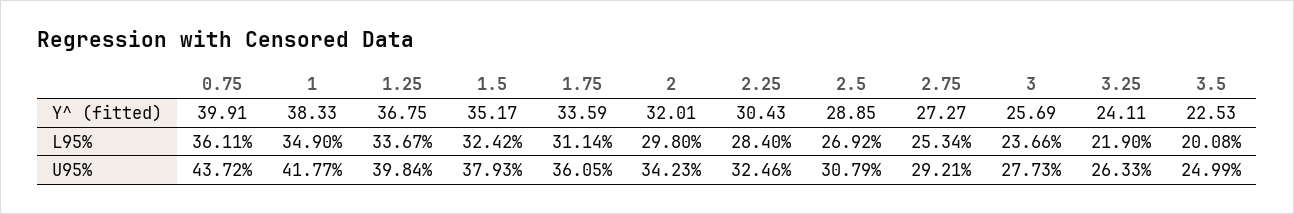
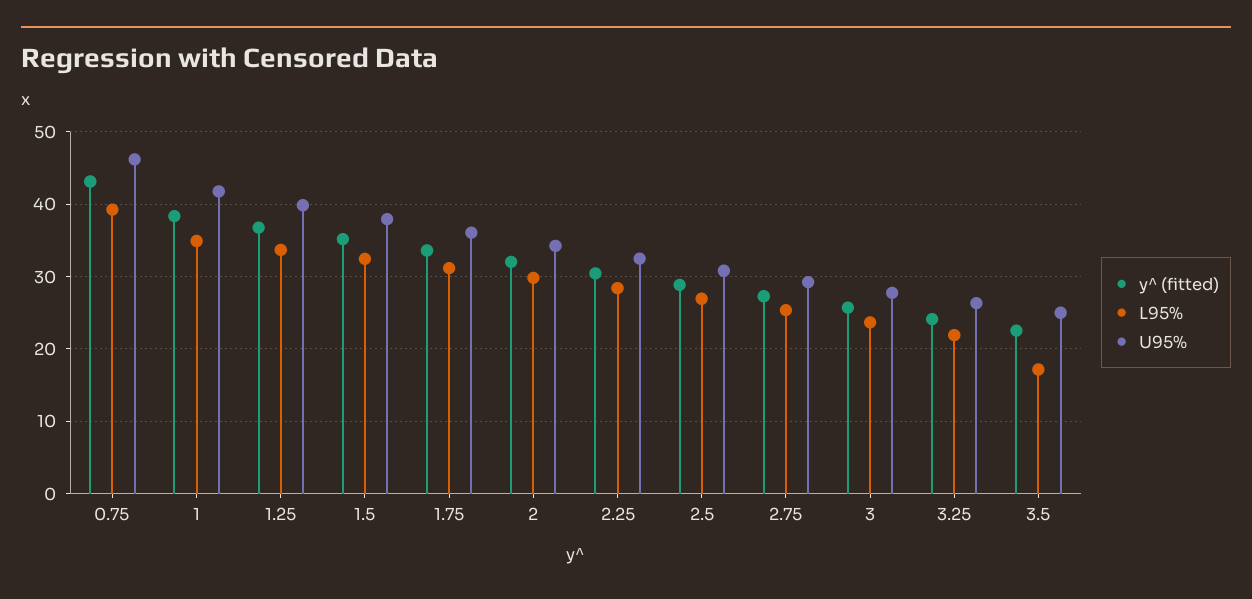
  {
    "Y^ (fitted)": {
-     "0.75": 39.91,
+     "0.75": 43,
      "1": 38.33,
      "1.25": 36.75,
      "1.5": 35.17,
      "1.75": 33.59,
      "2": 32.01,
      "2.25": 30.43,
      "2.5": 28.85,
      "2.75": 27.27,
      "3": 25.69,
      "3.25": 24.11,
      "3.5": 22.53
    },
    "L95%": {
-     "0.75": 36.11,
+     "0.75": 39,
      "1": 34.9,
      "1.25": 33.67,
      "1.5": 32.42,
      "1.75": 31.14,
      "2": 29.8,
      "2.25": 28.4,
      "2.5": 26.92,
      "2.75": 25.34,
      "3": 23.66,
      "3.25": 21.9,
-     "3.5": 20.08
+     "3.5": 17
    },
    "U95%": {
-     "0.75": 43.72,
+     "0.75": 46,
      "1": 41.77,
      "1.25": 39.84,
      "1.5": 37.93,
      "1.75": 36.05,
      "2": 34.23,
      "2.25": 32.46,
      "2.5": 30.79,
      "2.75": 29.21,
      "3": 27.73,
      "3.25": 26.33,
      "3.5": 24.99
    }
  }

